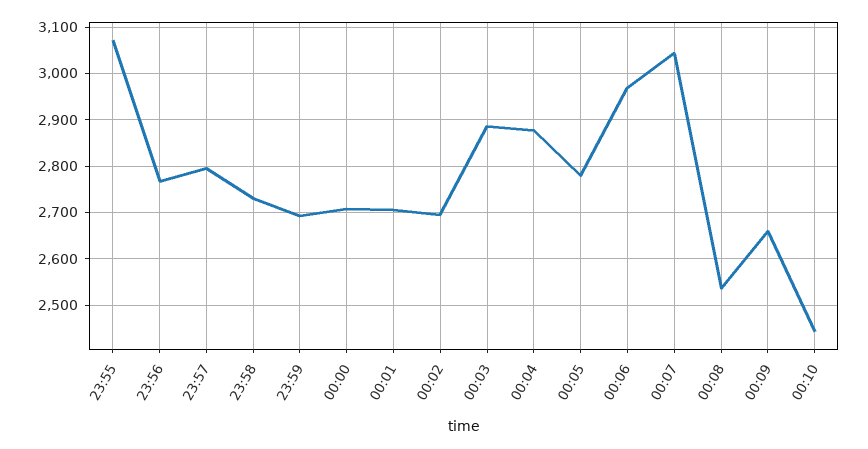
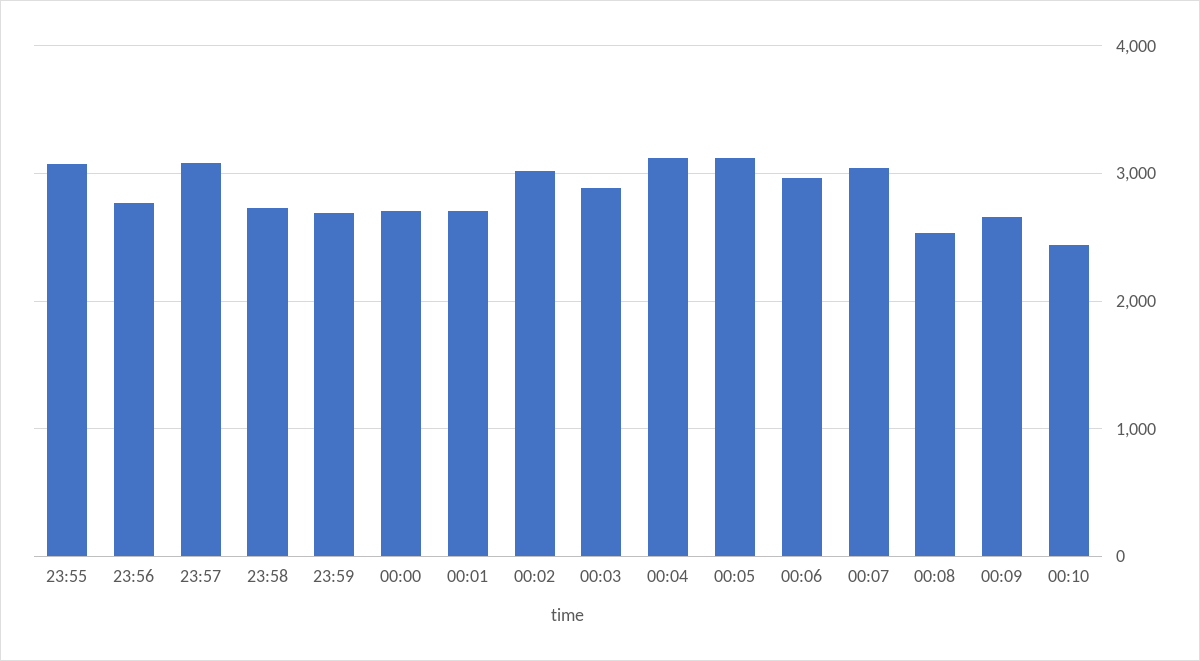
  {
    "23:55": 3080,
    "23:56": 2760,
-   "23:57": 2800,
+   "23:57": 3100,
    "23:58": 2740,
    "23:59": 2700,
    "00:00": 2700,
    "00:01": 2700,
-   "00:02": 2700,
+   "00:02": 3000,
    "00:03": 2880,
-   "00:04": 2880,
+   "00:04": 3100,
-   "00:05": 2780,
+   "00:05": 3100,
    "00:06": 2960,
    "00:07": 3040,
    "00:08": 2540,
    "00:09": 2660,
    "00:10": 2440
  }

